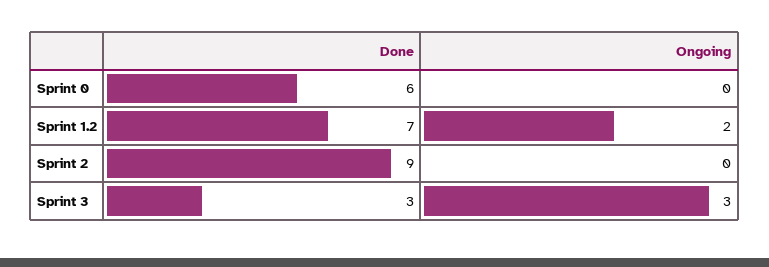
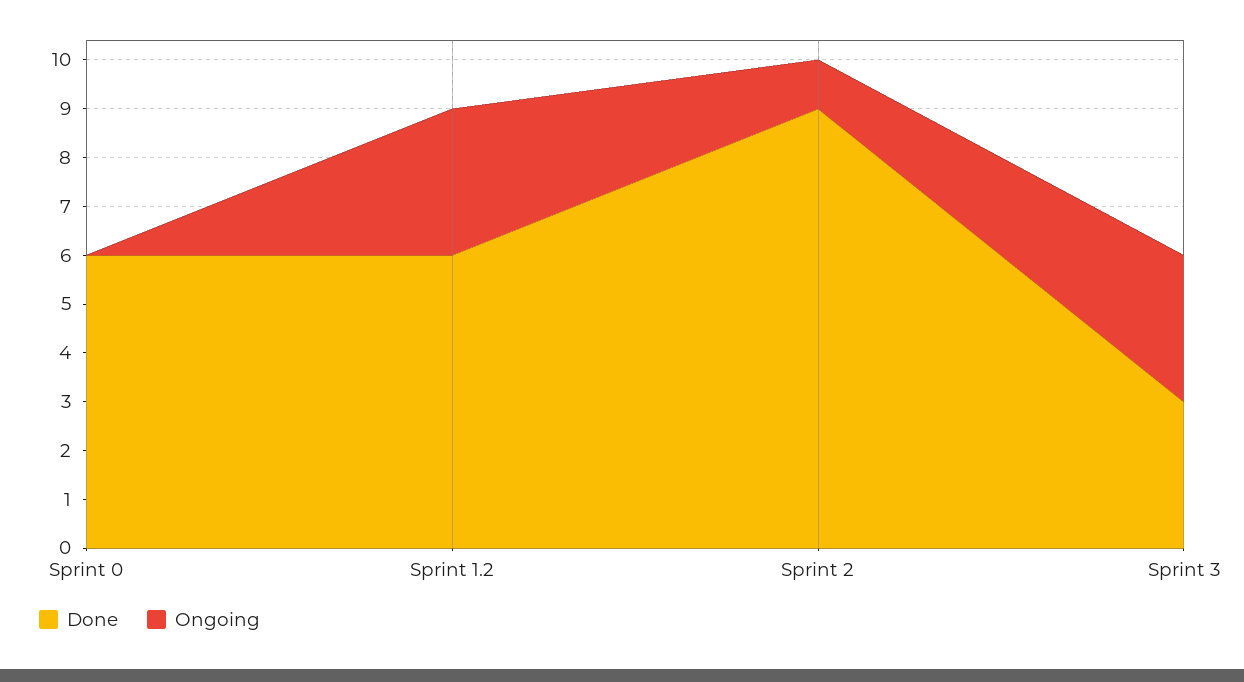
  {
    "Done": {
      "Sprint 0": 6,
-     "Sprint 1.2": 7,
+     "Sprint 1.2": 6,
      "Sprint 2": 9,
      "Sprint 3": 3
    },
    "Ongoing": {
      "Sprint 0": 0,
-     "Sprint 1.2": 2,
+     "Sprint 1.2": 3,
-     "Sprint 2": 0,
+     "Sprint 2": 1,
      "Sprint 3": 3
    }
  }

